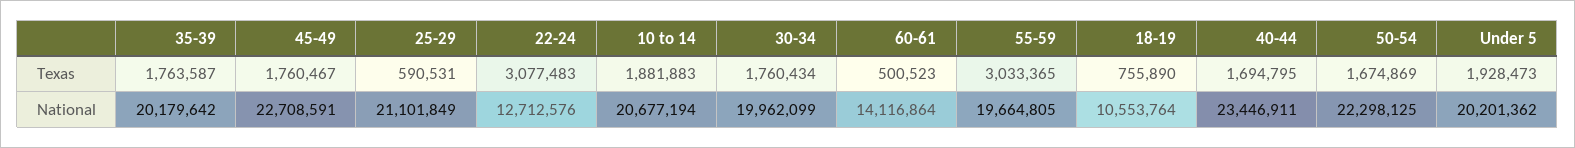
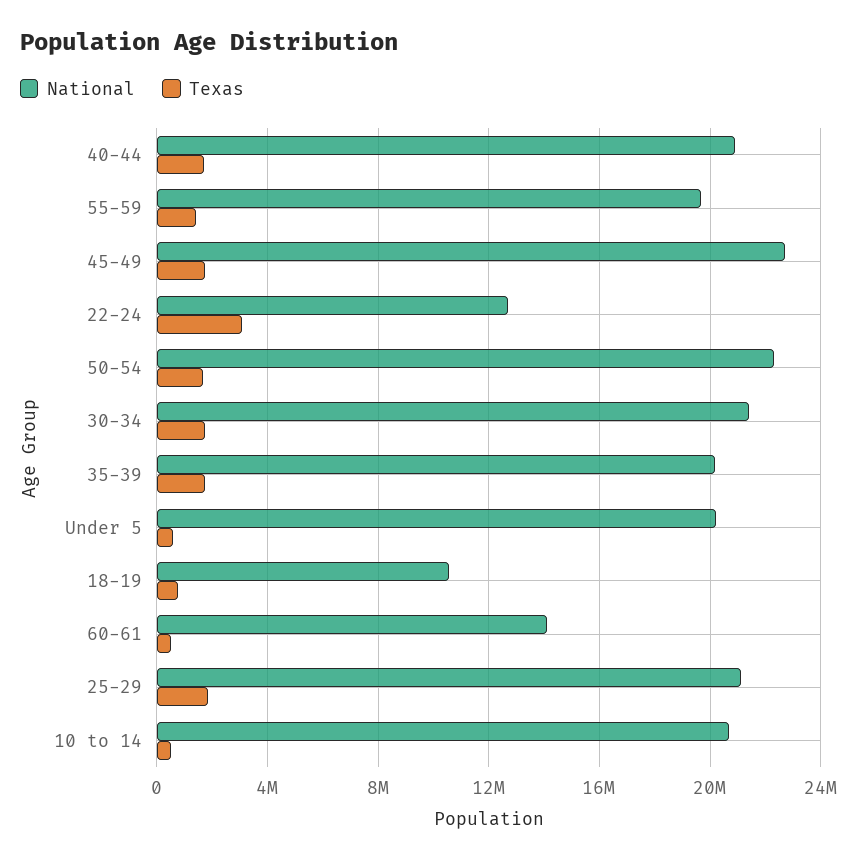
  {
    "Texas": {
      "35-39": 1763587,
      "45-49": 1760467,
-     "25-29": 590531,
+     "25-29": 2000000,
      "22-24": 3077483,
-     "10 to 14": 1881883,
+     "10 to 14": 500000,
      "30-34": 1760434,
      "60-61": 500523,
-     "55-59": 3033365,
+     "55-59": 1500000,
      "18-19": 755890,
      "40-44": 1694795,
      "50-54": 1674869,
-     "Under 5": 1928473
+     "Under 5": 500000
    },
    "National": {
      "35-39": 20179642,
      "45-49": 22708591,
      "25-29": 21101849,
      "22-24": 12712576,
      "10 to 14": 20677194,
-     "30-34": 19962099,
+     "30-34": 21500000,
      "60-61": 14116864,
      "55-59": 19664805,
      "18-19": 10553764,
-     "40-44": 23446911,
+     "40-44": 21000000,
      "50-54": 22298125,
      "Under 5": 20201362
    }
  }

